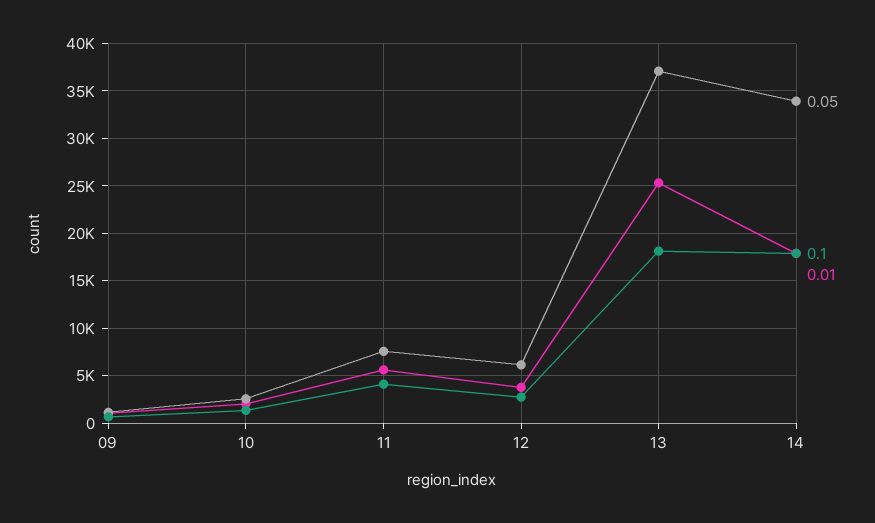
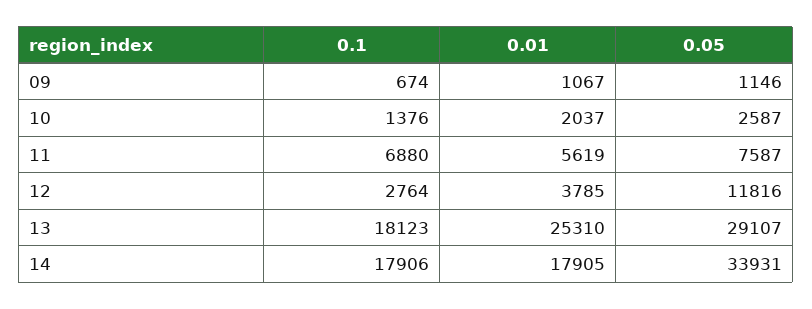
  {
    "0.05": {
      "09": 1146,
      "10": 2587,
      "11": 7587,
-     "12": 6000,
+     "12": 11816,
-     "13": 37000,
+     "13": 29107,
      "14": 33931
    },
    "0.1": {
      "09": 674,
      "10": 1376,
-     "11": 4000,
+     "11": 6880,
      "12": 2764,
      "13": 18123,
      "14": 17906
    },
    "0.01": {
      "09": 1067,
      "10": 2037,
      "11": 5619,
      "12": 3785,
      "13": 25310,
      "14": 17905
    }
  }

